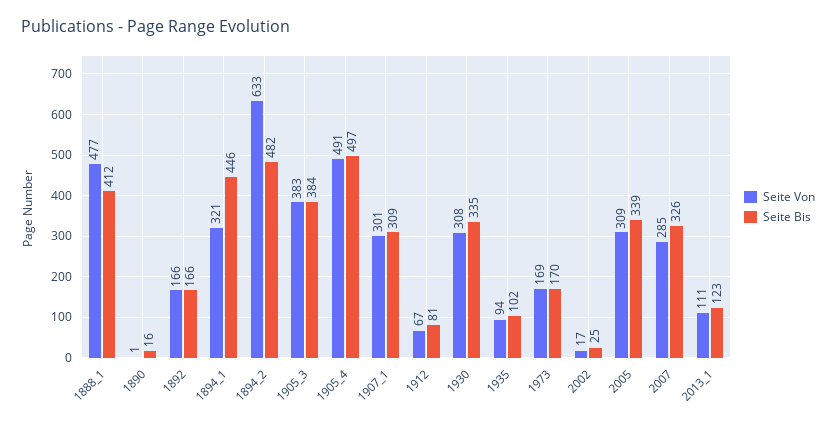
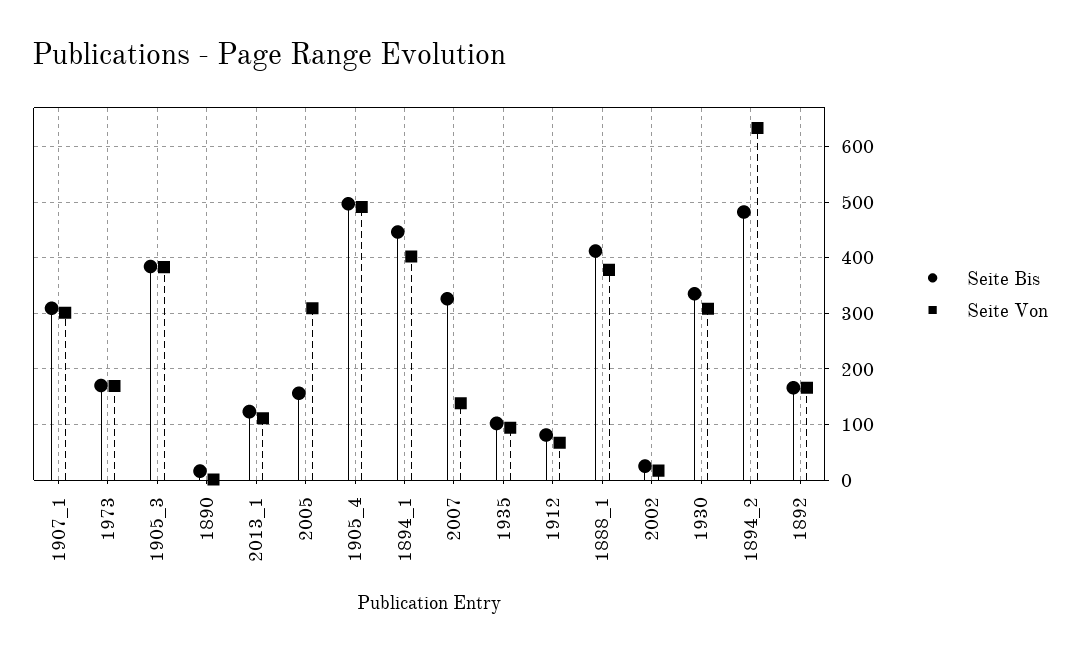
  {
    "Seite Von": {
-     "1888_1": 477,
+     "1888_1": 380,
      "1890": 1,
      "1892": 166,
-     "1894_1": 321,
+     "1894_1": 400,
      "1894_2": 633,
      "1905_3": 383,
      "1905_4": 491,
      "1907_1": 301,
      "1912": 67,
      "1930": 308,
      "1935": 94,
      "1973": 169,
      "2002": 17,
      "2005": 309,
-     "2007": 285,
+     "2007": 140,
      "2013_1": 111
    },
    "Seite Bis": {
      "1888_1": 412,
      "1890": 16,
      "1892": 166,
      "1894_1": 446,
      "1894_2": 482,
      "1905_3": 384,
      "1905_4": 497,
      "1907_1": 309,
      "1912": 81,
      "1930": 335,
      "1935": 102,
      "1973": 170,
      "2002": 25,
-     "2005": 339,
+     "2005": 160,
      "2007": 326,
      "2013_1": 123
    }
  }

